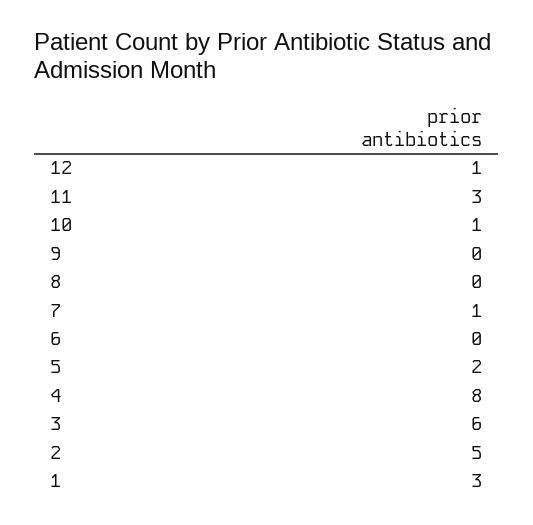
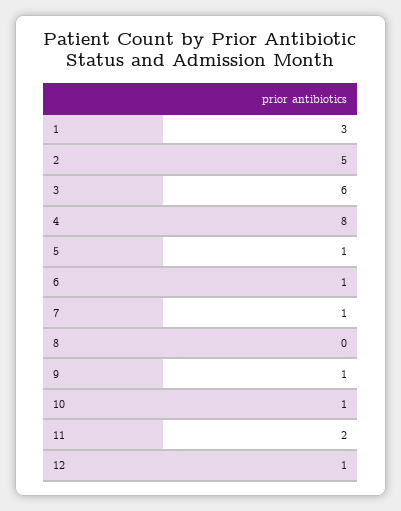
  {
    "12": 1,
-   "11": 3,
+   "11": 2,
    "10": 1,
-   "9": 0,
+   "9": 1,
    "8": 0,
    "7": 1,
-   "6": 0,
+   "6": 1,
-   "5": 2,
+   "5": 1,
    "4": 8,
    "3": 6,
    "2": 5,
    "1": 3
  }

